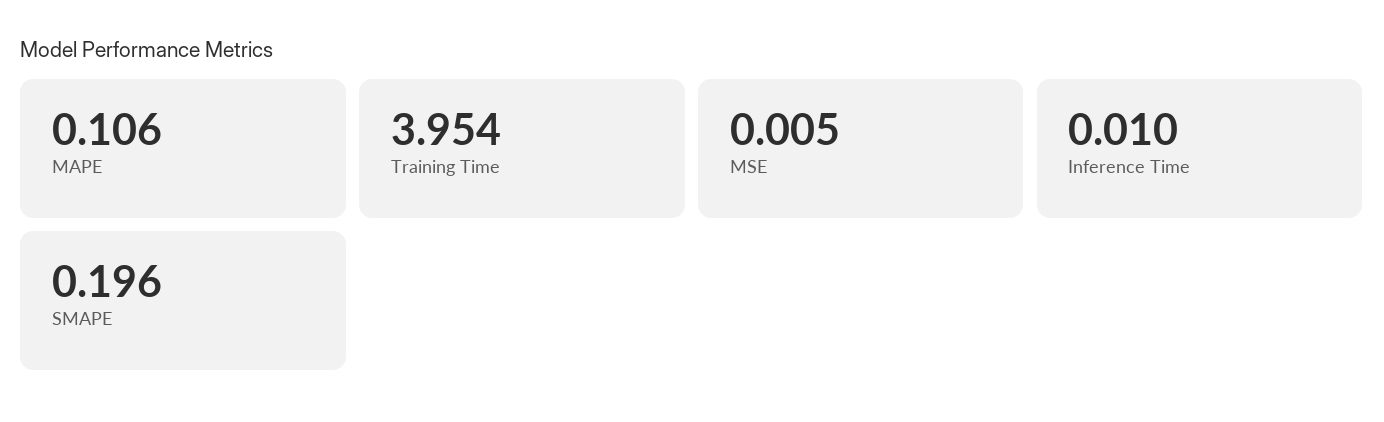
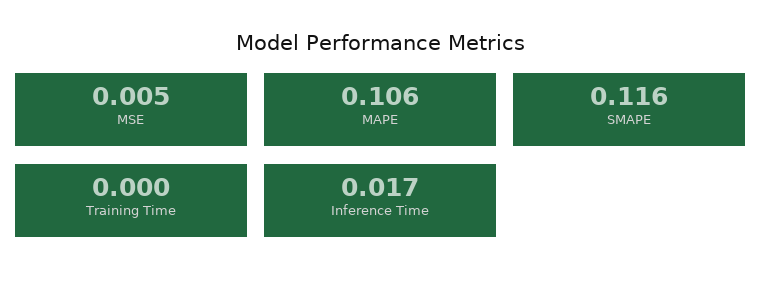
  {
    "MAPE": 0.106,
-   "Training Time": 3.954,
+   "Training Time": 0,
    "MSE": 0.005,
-   "Inference Time": 0.01,
+   "Inference Time": 0.017,
-   "SMAPE": 0.196
+   "SMAPE": 0.116
  }

